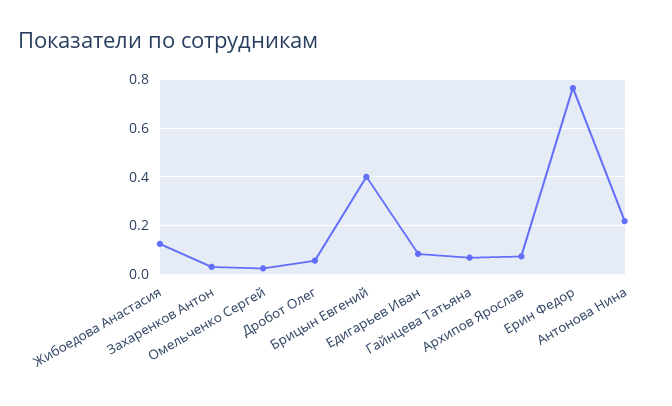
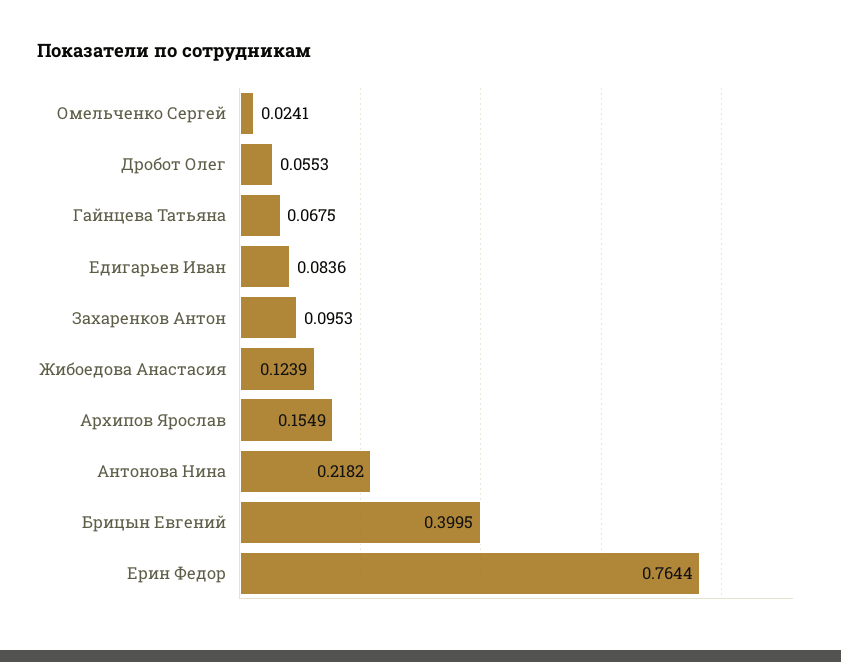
  {
    "Жибоедова Анастасия": 0.1239,
-   "Захаренков Антон": 0.025,
+   "Захаренков Антон": 0.0953,
    "Омельченко Сергей": 0.0241,
    "Дробот Олег": 0.0553,
    "Брицын Евгений": 0.3995,
    "Едигарьев Иван": 0.0836,
    "Гайнцева Татьяна": 0.0675,
-   "Архипов Ярослав": 0.075,
+   "Архипов Ярослав": 0.1549,
    "Ерин Федор": 0.7644,
    "Антонова Нина": 0.2182
  }

